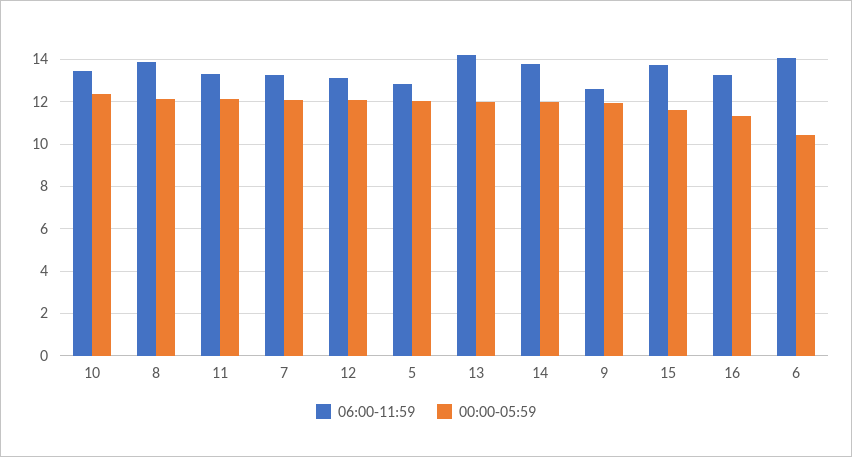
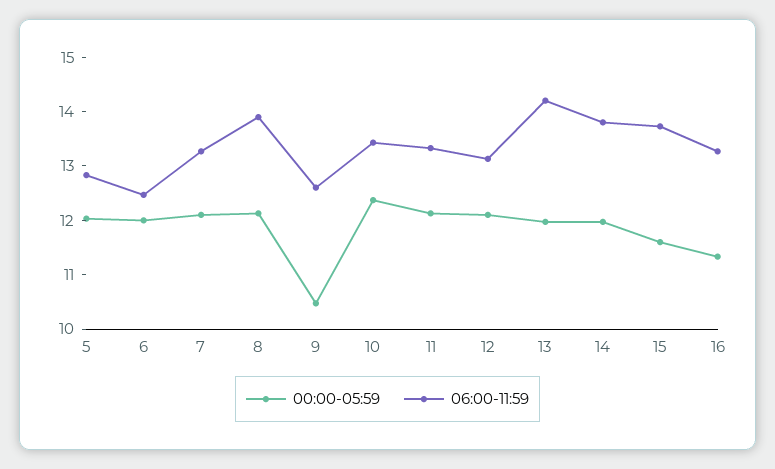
  {
    "06:00-11:59": {
      "10": 13.4,
      "8": 14,
      "11": 13.4,
      "7": 13.2,
      "12": 13.2,
      "5": 12.8,
      "13": 14.2,
      "14": 13.8,
      "9": 12.6,
      "15": 13.8,
      "16": 13.2,
-     "6": 14
+     "6": 12.4
    },
    "00:00-05:59": {
      "10": 12.4,
      "8": 12.2,
      "11": 12.2,
      "7": 12.2,
      "12": 12.2,
      "5": 12,
      "13": 12,
      "14": 12,
-     "9": 12,
+     "9": 10.4,
      "15": 11.6,
      "16": 11.4,
-     "6": 10.5
+     "6": 12
    }
  }

